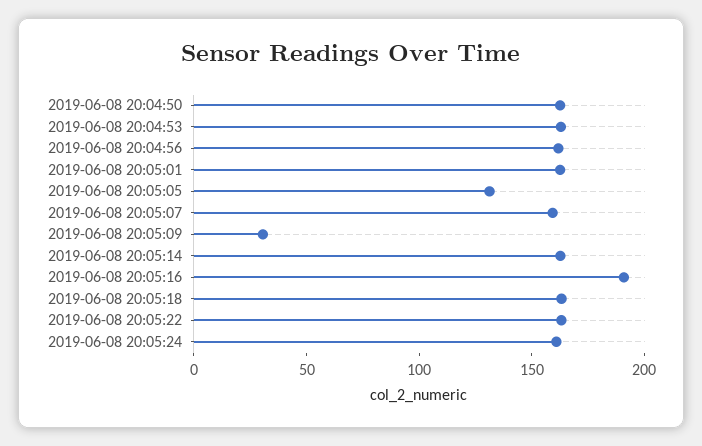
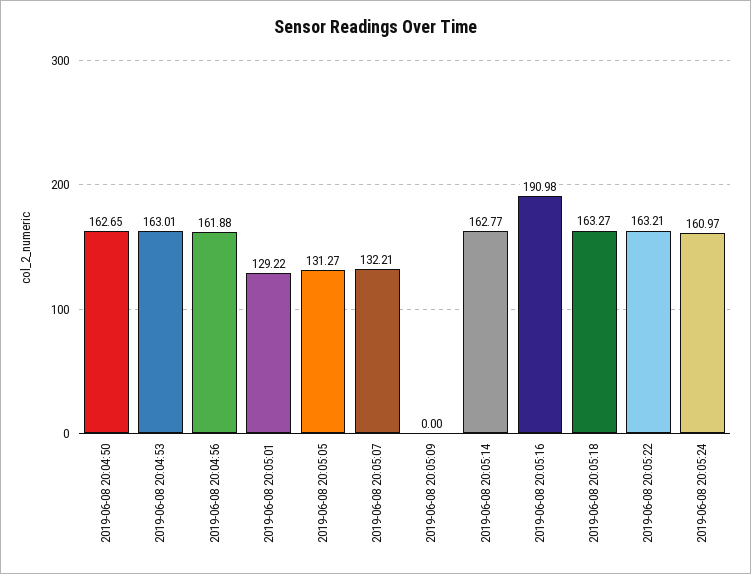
  {
    "2019-06-08 20:04:50": 162.65,
    "2019-06-08 20:04:53": 163.01,
    "2019-06-08 20:04:56": 161.88,
-   "2019-06-08 20:05:01": 160,
+   "2019-06-08 20:05:01": 129.22,
    "2019-06-08 20:05:05": 131.27,
-   "2019-06-08 20:05:07": 160,
+   "2019-06-08 20:05:07": 132.21,
-   "2019-06-08 20:05:09": 30,
+   "2019-06-08 20:05:09": 0,
    "2019-06-08 20:05:14": 162.77,
    "2019-06-08 20:05:16": 190.98,
    "2019-06-08 20:05:18": 163.27,
    "2019-06-08 20:05:22": 163.21,
    "2019-06-08 20:05:24": 160.97
  }

